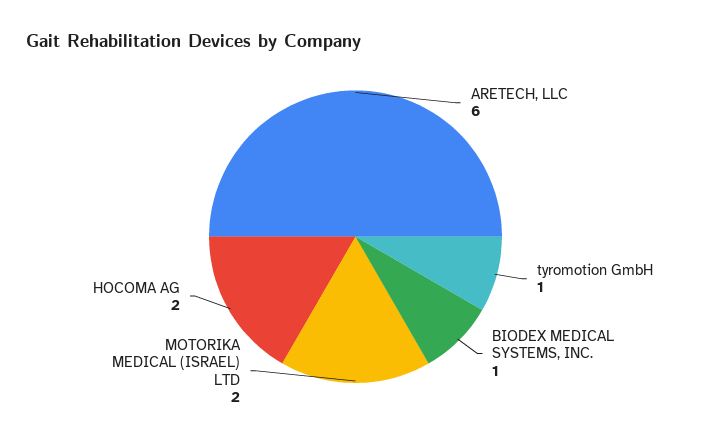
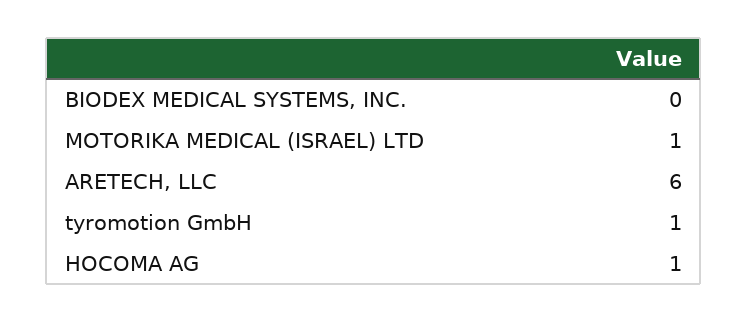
  {
    "ARETECH, LLC": 6,
    "tyromotion GmbH": 1,
-   "BIODEX MEDICAL SYSTEMS, INC.": 1,
+   "BIODEX MEDICAL SYSTEMS, INC.": 0,
-   "MOTORIKA MEDICAL (ISRAEL) LTD": 2,
+   "MOTORIKA MEDICAL (ISRAEL) LTD": 1,
-   "HOCOMA AG": 2
+   "HOCOMA AG": 1
  }

